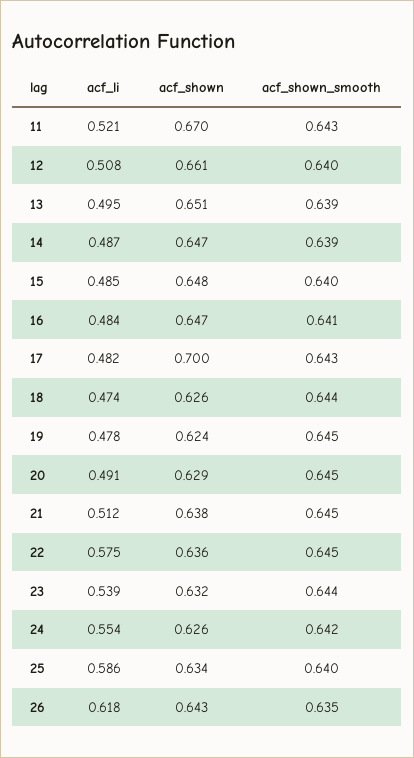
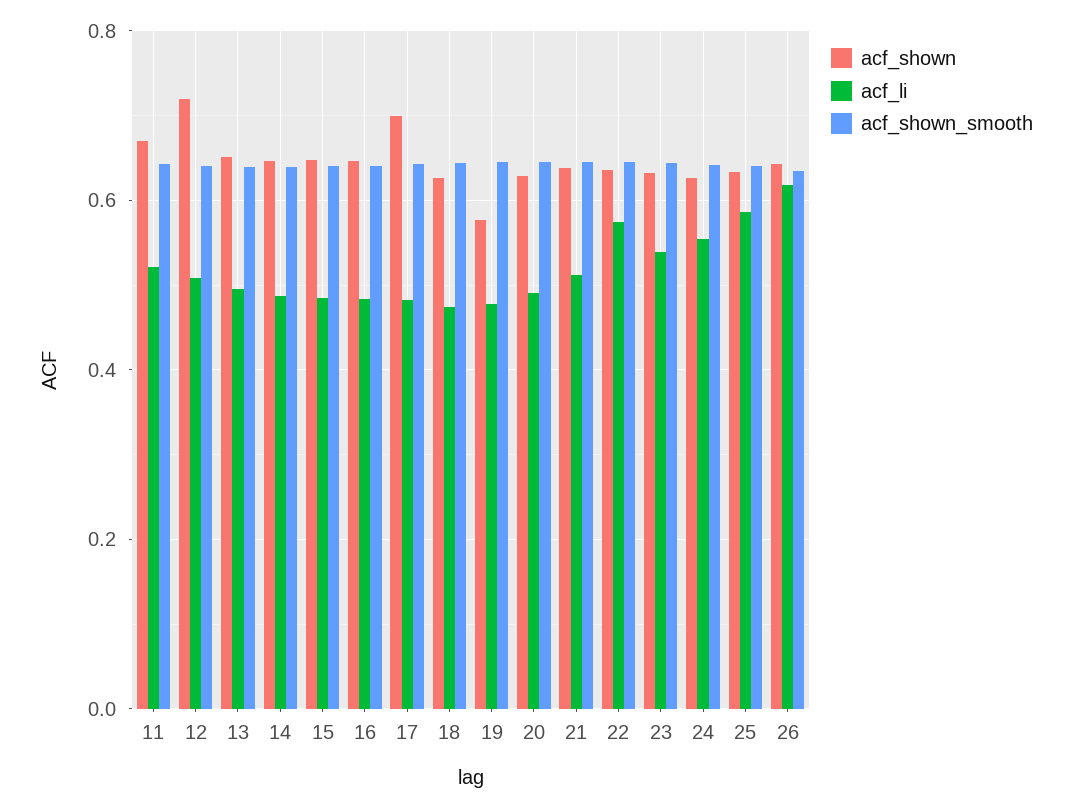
  {
    "acf_li": {
      "11": 0.521,
      "12": 0.508,
      "13": 0.495,
      "14": 0.487,
      "15": 0.485,
      "16": 0.484,
      "17": 0.482,
      "18": 0.474,
      "19": 0.478,
      "20": 0.491,
      "21": 0.512,
      "22": 0.575,
      "23": 0.539,
      "24": 0.554,
      "25": 0.586,
      "26": 0.618
    },
    "acf_shown": {
      "11": 0.67,
-     "12": 0.661,
+     "12": 0.72,
      "13": 0.651,
      "14": 0.647,
      "15": 0.648,
      "16": 0.647,
      "17": 0.7,
      "18": 0.626,
-     "19": 0.624,
+     "19": 0.58,
      "20": 0.629,
      "21": 0.638,
      "22": 0.636,
      "23": 0.632,
      "24": 0.626,
      "25": 0.634,
      "26": 0.643
    },
    "acf_shown_smooth": {
      "11": 0.643,
      "12": 0.64,
      "13": 0.639,
      "14": 0.639,
      "15": 0.64,
      "16": 0.641,
      "17": 0.643,
      "18": 0.644,
      "19": 0.645,
      "20": 0.645,
      "21": 0.645,
      "22": 0.645,
      "23": 0.644,
      "24": 0.642,
      "25": 0.64,
      "26": 0.635
    }
  }

